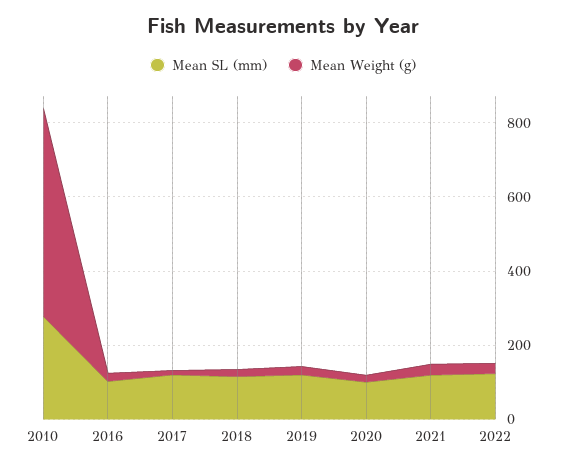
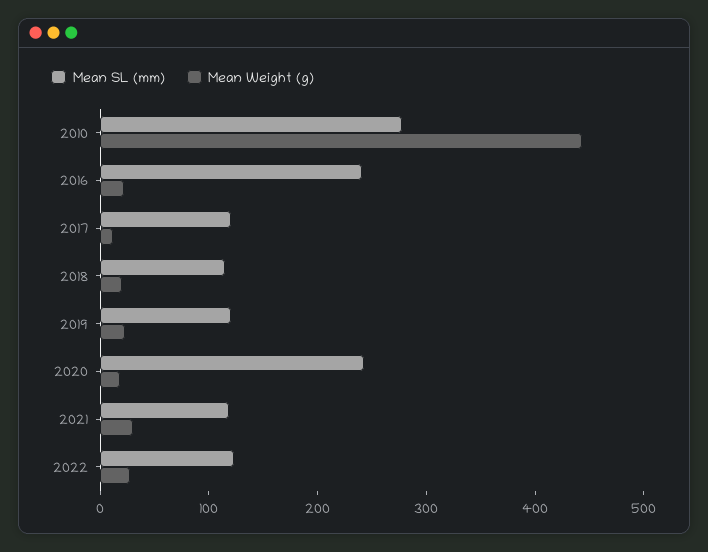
  {
    "Mean SL (mm)": {
      "2010": 280,
-     "2016": 100,
+     "2016": 240,
      "2017": 120,
      "2018": 120,
      "2019": 120,
-     "2020": 100,
+     "2020": 240,
      "2021": 120,
      "2022": 120
    },
    "Mean Weight (g)": {
-     "2010": 550,
+     "2010": 440,
      "2016": 20,
      "2017": 20,
      "2018": 20,
      "2019": 20,
      "2020": 20,
      "2021": 20,
      "2022": 20
    }
  }

